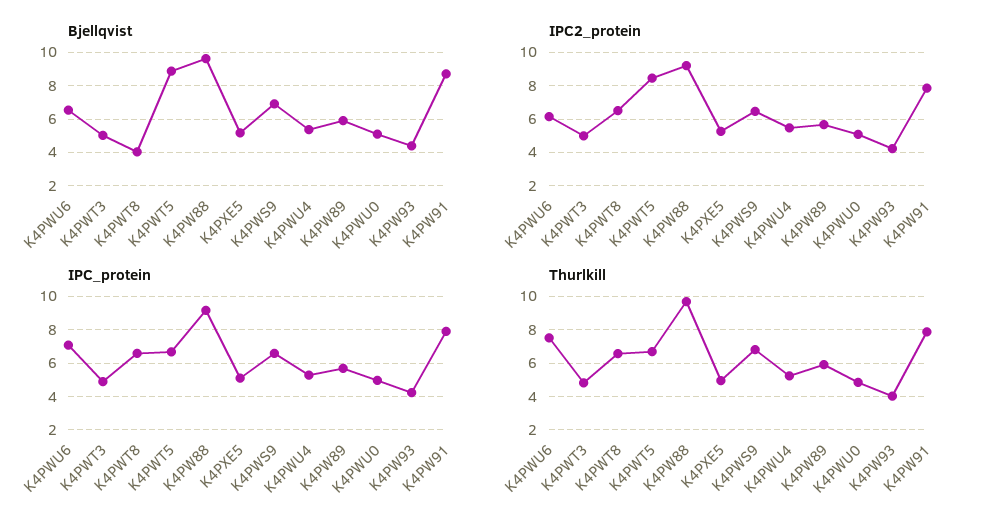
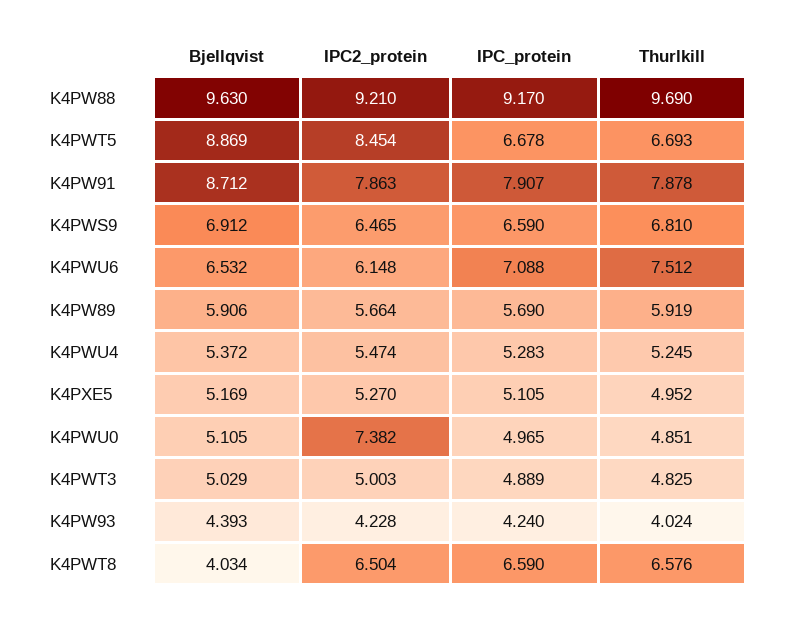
  {
    "Bjellqvist": {
      "K4PWU6": 6.532,
      "K4PWT3": 5.029,
      "K4PWT8": 4.034,
      "K4PWT5": 8.869,
      "K4PW88": 9.63,
      "K4PXE5": 5.169,
      "K4PWS9": 6.912,
      "K4PWU4": 5.372,
      "K4PW89": 5.906,
      "K4PWU0": 5.105,
      "K4PW93": 4.393,
      "K4PW91": 8.712
    },
    "IPC2_protein": {
      "K4PWU6": 6.148,
      "K4PWT3": 5.003,
      "K4PWT8": 6.504,
      "K4PWT5": 8.454,
      "K4PW88": 9.21,
      "K4PXE5": 5.27,
      "K4PWS9": 6.465,
      "K4PWU4": 5.474,
      "K4PW89": 5.664,
-     "K4PWU0": 5,
+     "K4PWU0": 7.382,
      "K4PW93": 4.228,
      "K4PW91": 7.863
    },
    "IPC_protein": {
      "K4PWU6": 7.088,
      "K4PWT3": 4.889,
      "K4PWT8": 6.59,
      "K4PWT5": 6.678,
      "K4PW88": 9.17,
      "K4PXE5": 5.105,
      "K4PWS9": 6.59,
      "K4PWU4": 5.283,
      "K4PW89": 5.69,
      "K4PWU0": 4.965,
      "K4PW93": 4.24,
      "K4PW91": 7.907
    },
    "Thurlkill": {
      "K4PWU6": 7.512,
      "K4PWT3": 4.825,
      "K4PWT8": 6.576,
      "K4PWT5": 6.693,
      "K4PW88": 9.69,
      "K4PXE5": 4.952,
      "K4PWS9": 6.81,
      "K4PWU4": 5.245,
      "K4PW89": 5.919,
      "K4PWU0": 4.851,
      "K4PW93": 4.024,
      "K4PW91": 7.878
    }
  }

